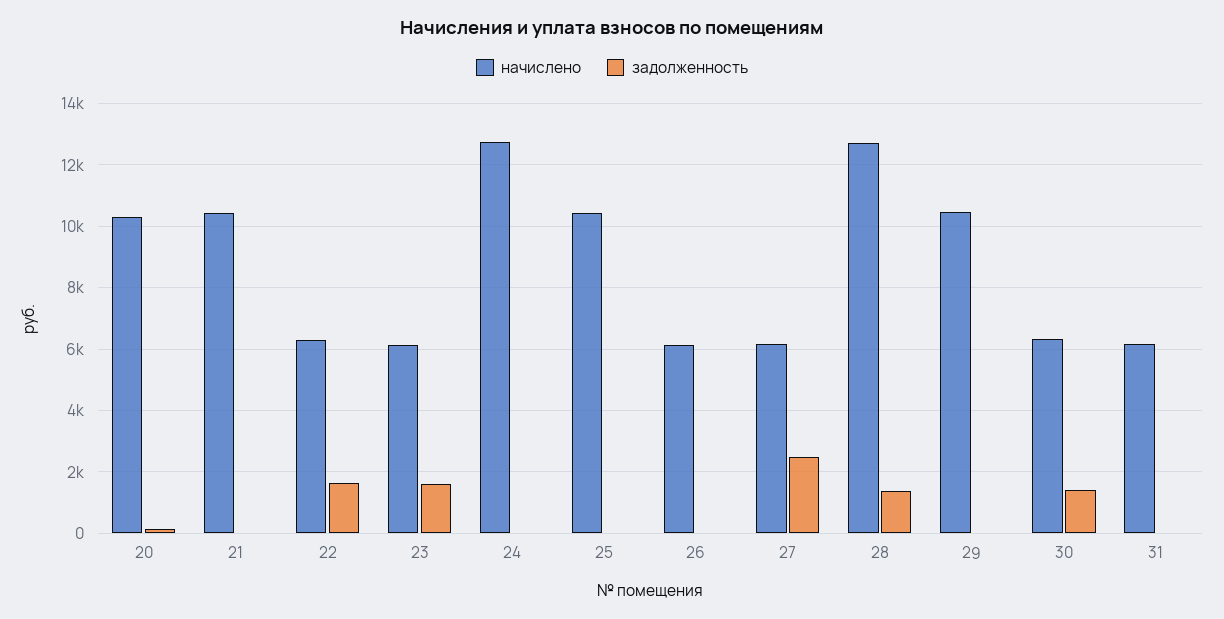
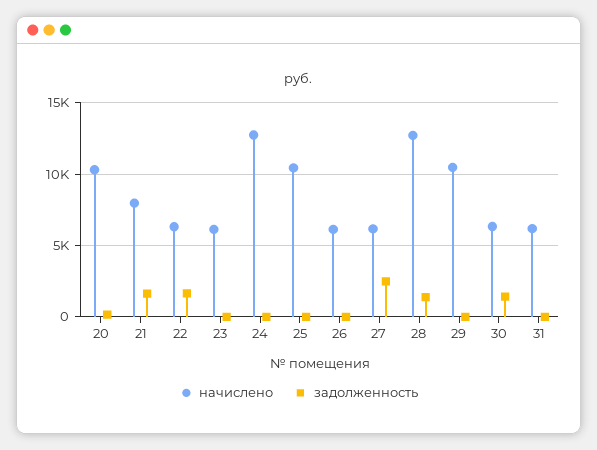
  {
    "начислено": {
      "20": 10400,
-     "21": 10400,
+     "21": 8000,
      "22": 6400,
      "23": 6200,
      "24": 12800,
      "25": 10400,
      "26": 6200,
      "27": 6200,
      "28": 12800,
      "29": 10400,
      "30": 6400,
      "31": 6200
    },
    "задолженность": {
      "20": 200,
-     "21": 0,
+     "21": 1500,
      "22": 1600,
-     "23": 1600,
+     "23": 0,
      "24": 0,
      "25": 0,
      "26": 0,
      "27": 2400,
      "28": 1400,
      "29": 0,
      "30": 1400,
      "31": 0
    }
  }

